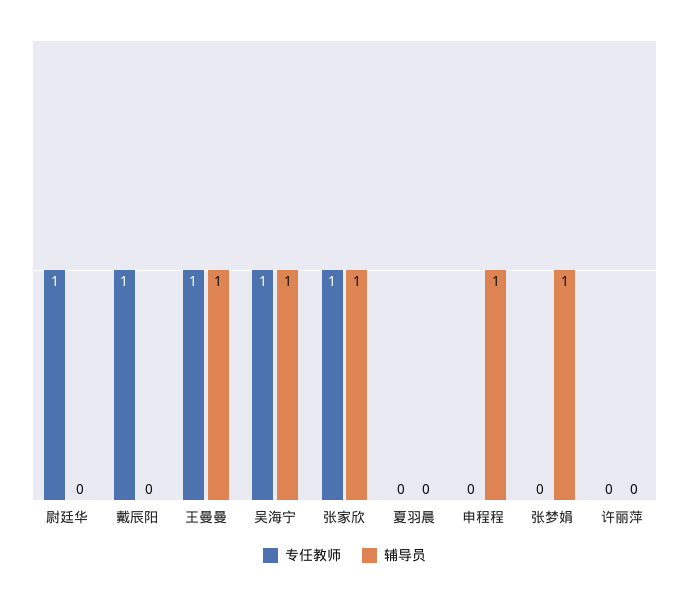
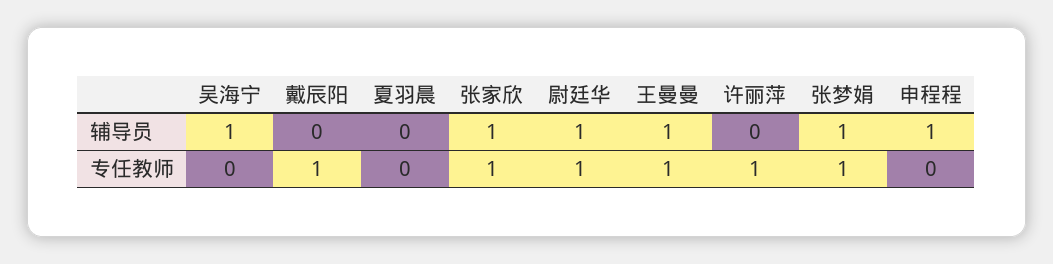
  {
    "专任教师": {
      "尉廷华": 1,
      "戴辰阳": 1,
      "王曼曼": 1,
-     "吴海宁": 1,
+     "吴海宁": 0,
      "张家欣": 1,
      "夏羽晨": 0,
      "申程程": 0,
-     "张梦娟": 0,
+     "张梦娟": 1,
-     "许丽萍": 0
+     "许丽萍": 1
    },
    "辅导员": {
-     "尉廷华": 0,
+     "尉廷华": 1,
      "戴辰阳": 0,
      "王曼曼": 1,
      "吴海宁": 1,
      "张家欣": 1,
      "夏羽晨": 0,
      "申程程": 1,
      "张梦娟": 1,
      "许丽萍": 0
    }
  }

